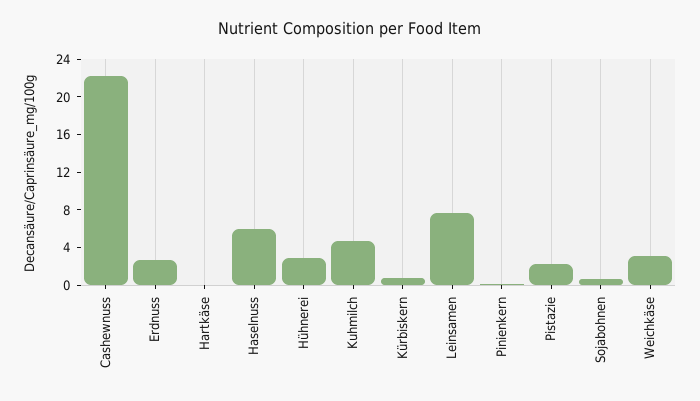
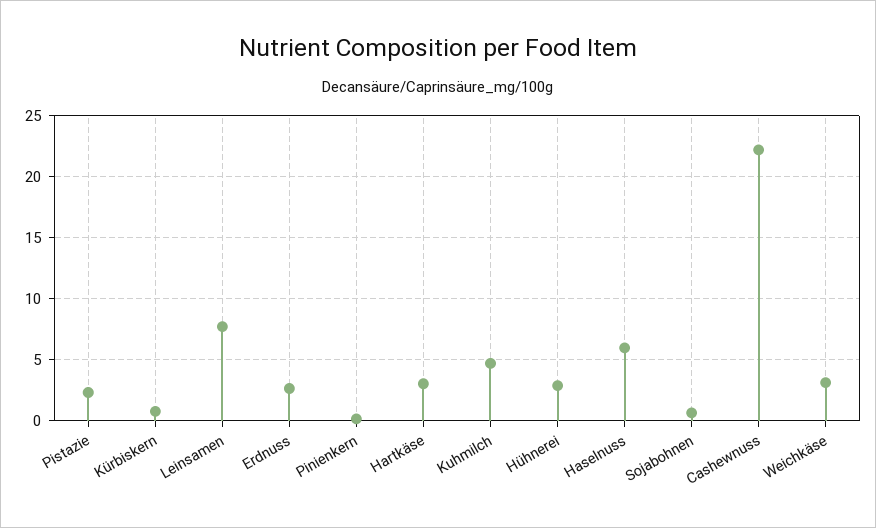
  {
    "Cashewnuss": 22,
    "Erdnuss": 2.5,
-   "Hartkäse": 0,
+   "Hartkäse": 3,
    "Haselnuss": 6,
    "Hühnerei": 3,
    "Kuhmilch": 4.5,
    "Kürbiskern": 1,
    "Leinsamen": 7.5,
    "Pinienkern": 0,
    "Pistazie": 2.5,
    "Sojabohnen": 0.5,
    "Weichkäse": 3
  }

